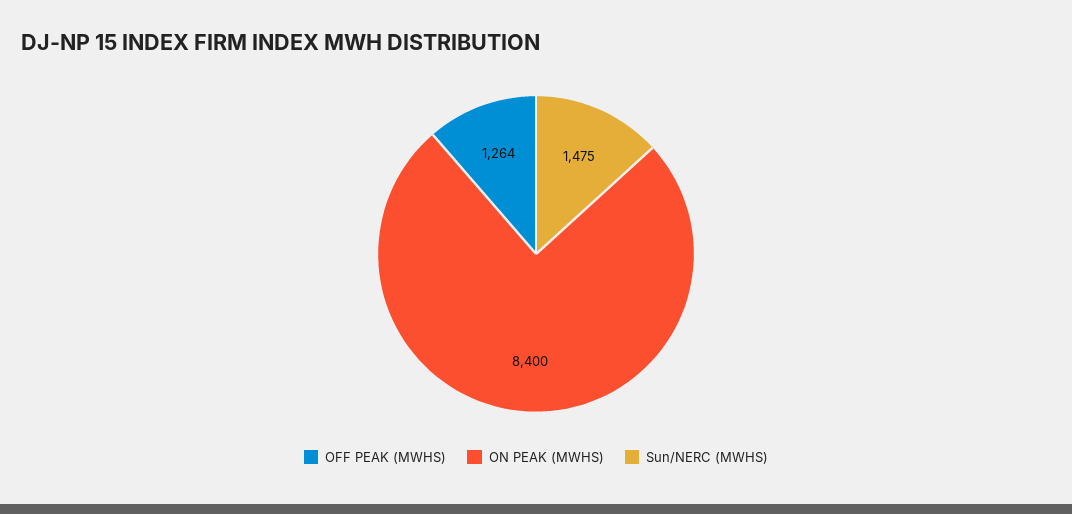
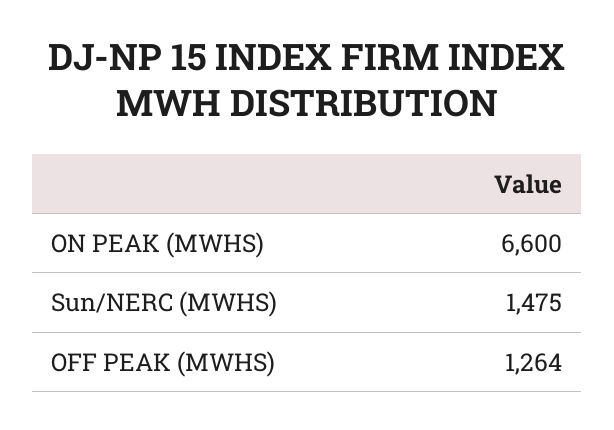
  {
    "OFF PEAK (MWHS)": 1264,
-   "ON PEAK (MWHS)": 8400,
+   "ON PEAK (MWHS)": 6600,
    "Sun/NERC (MWHS)": 1475
  }

